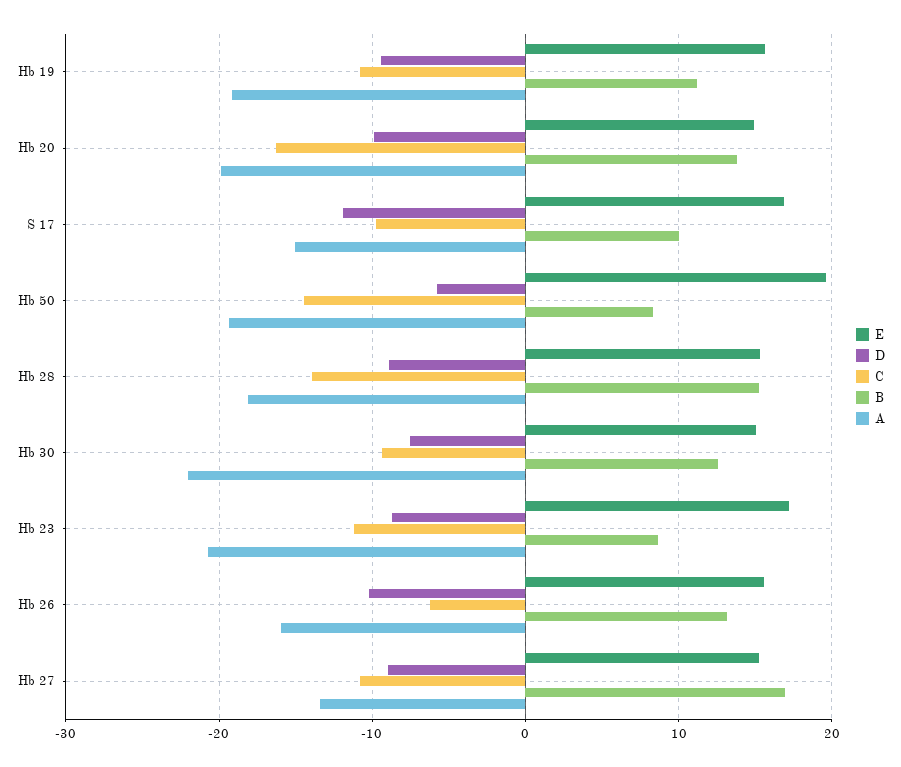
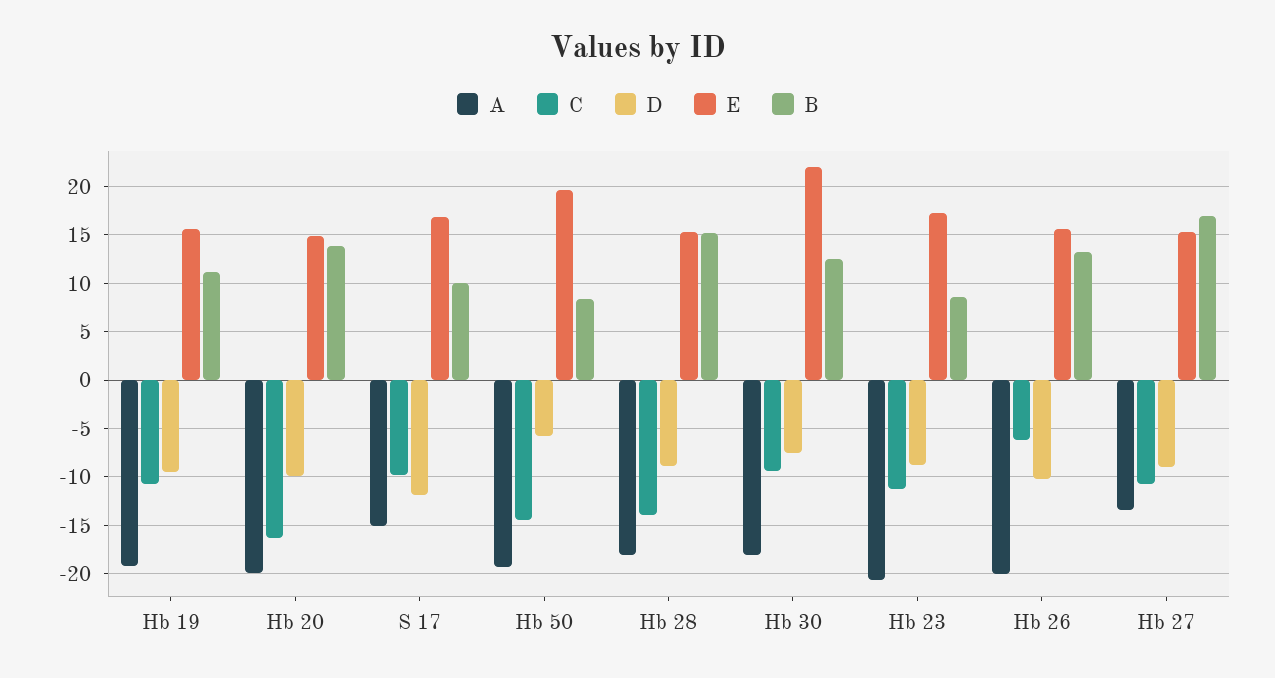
  {
    "E": {
      "Hb 19": 16,
      "Hb 20": 15,
      "S 17": 17,
      "Hb 50": 20,
      "Hb 28": 15,
-     "Hb 30": 15,
+     "Hb 30": 22,
      "Hb 23": 17,
      "Hb 26": 16,
      "Hb 27": 15
    },
    "D": {
      "Hb 19": -9,
      "Hb 20": -10,
      "S 17": -12,
      "Hb 50": -6,
      "Hb 28": -9,
      "Hb 30": -8,
      "Hb 23": -9,
      "Hb 26": -10,
      "Hb 27": -9
    },
    "C": {
      "Hb 19": -11,
      "Hb 20": -16,
      "S 17": -10,
      "Hb 50": -14,
      "Hb 28": -14,
      "Hb 30": -9,
      "Hb 23": -11,
      "Hb 26": -6,
      "Hb 27": -11
    },
    "B": {
      "Hb 19": 11,
      "Hb 20": 14,
      "S 17": 10,
      "Hb 50": 8,
      "Hb 28": 15,
      "Hb 30": 13,
      "Hb 23": 9,
      "Hb 26": 13,
      "Hb 27": 17
    },
    "A": {
      "Hb 19": -19,
      "Hb 20": -20,
      "S 17": -15,
      "Hb 50": -19,
      "Hb 28": -18,
-     "Hb 30": -22,
+     "Hb 30": -18,
      "Hb 23": -21,
-     "Hb 26": -16,
+     "Hb 26": -20,
      "Hb 27": -13
    }
  }

